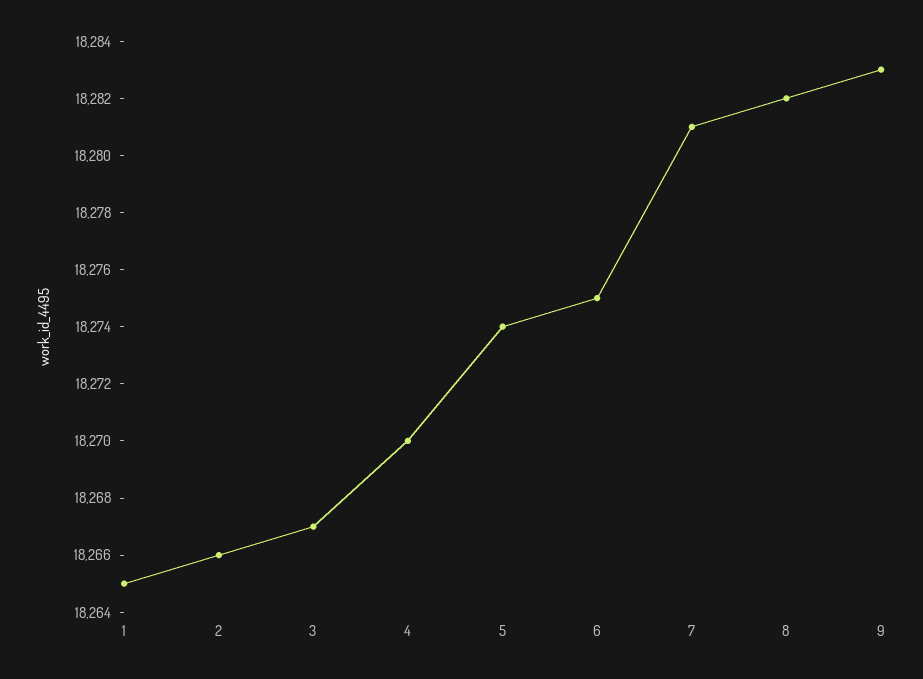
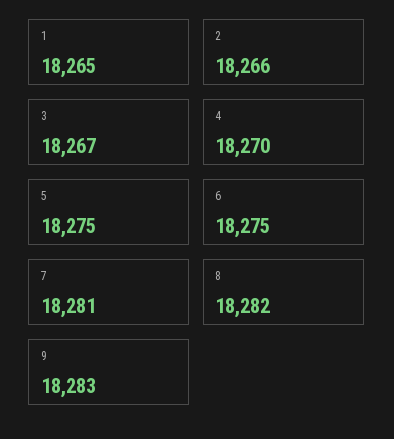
  {
    "1": 18265,
    "2": 18266,
    "3": 18267,
    "4": 18270,
-   "5": 18274,
+   "5": 18275,
    "6": 18275,
    "7": 18281,
    "8": 18282,
    "9": 18283
  }

